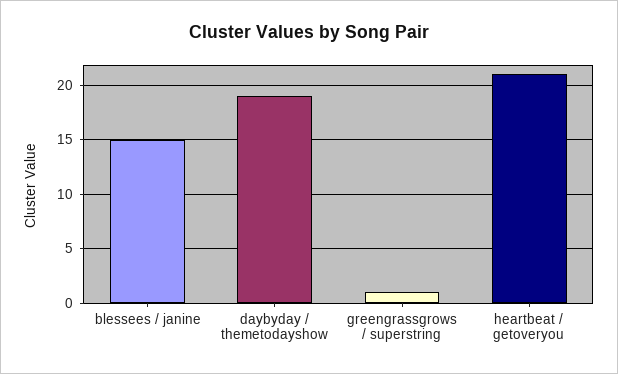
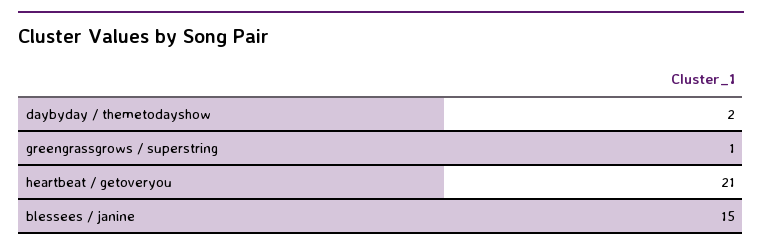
  {
    "blessees / janine": 15,
-   "daybyday / themetodayshow": 19,
+   "daybyday / themetodayshow": 2,
    "greengrassgrows / superstring": 1,
    "heartbeat / getoveryou": 21
  }

